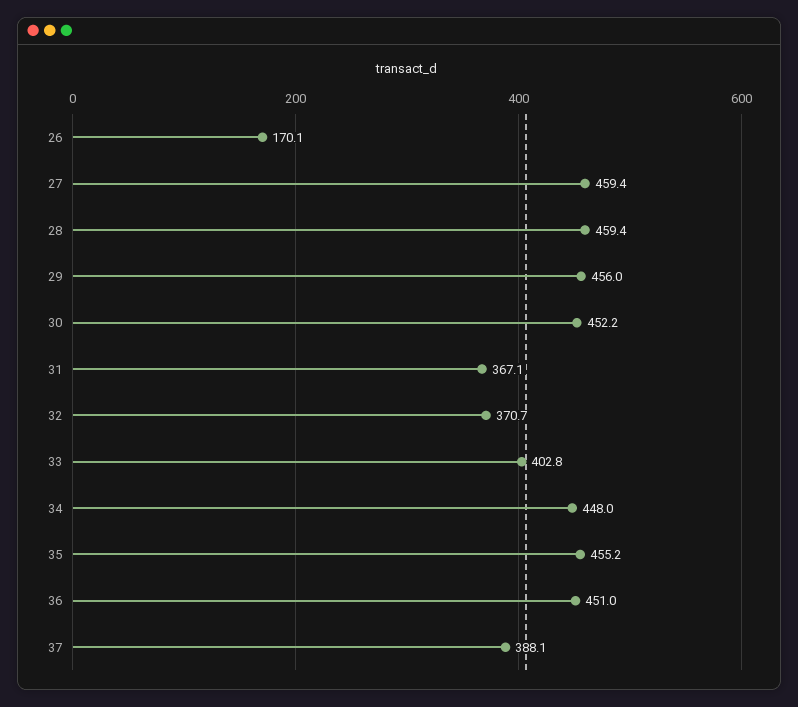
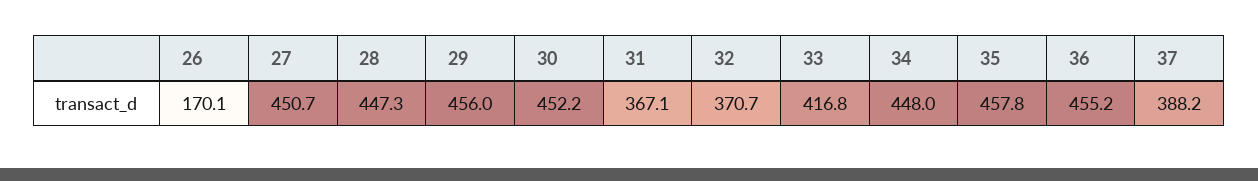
  {
    "26": 170.1,
-   "27": 459.4,
+   "27": 450.7,
-   "28": 459.4,
+   "28": 447.3,
    "29": 456,
    "30": 452.2,
    "31": 367.1,
    "32": 370.7,
-   "33": 402.8,
+   "33": 416.8,
    "34": 448,
-   "35": 455.2,
+   "35": 457.8,
-   "36": 451,
+   "36": 455.2,
-   "37": 388.1
+   "37": 388.2
  }

